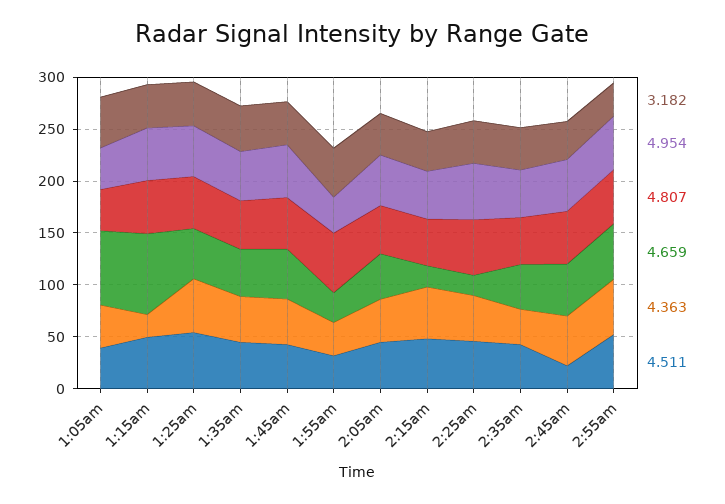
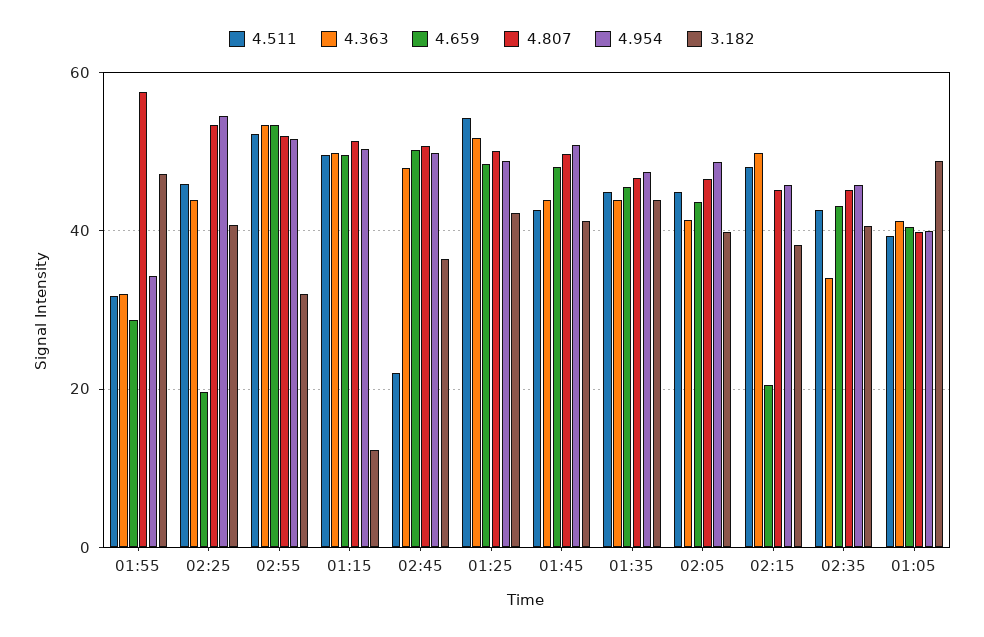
  {
    "3.182": {
      "1:05am": 48,
-     "1:15am": 40,
+     "1:15am": 12,
      "1:25am": 42,
      "1:35am": 44,
      "1:45am": 42,
      "1:55am": 48,
      "2:05am": 40,
      "2:15am": 38,
      "2:25am": 40,
      "2:35am": 40,
      "2:45am": 36,
      "2:55am": 32
    },
    "4.954": {
      "1:05am": 40,
      "1:15am": 50,
      "1:25am": 48,
      "1:35am": 48,
      "1:45am": 50,
      "1:55am": 34,
      "2:05am": 48,
      "2:15am": 46,
      "2:25am": 54,
      "2:35am": 46,
      "2:45am": 50,
      "2:55am": 52
    },
    "4.807": {
      "1:05am": 40,
      "1:15am": 52,
      "1:25am": 50,
      "1:35am": 46,
      "1:45am": 50,
      "1:55am": 58,
      "2:05am": 46,
      "2:15am": 46,
      "2:25am": 54,
      "2:35am": 46,
      "2:45am": 50,
      "2:55am": 52
    },
    "4.659": {
-     "1:05am": 70,
+     "1:05am": 40,
-     "1:15am": 80,
+     "1:15am": 50,
      "1:25am": 48,
      "1:35am": 46,
      "1:45am": 48,
      "1:55am": 28,
      "2:05am": 44,
      "2:15am": 20,
      "2:25am": 20,
      "2:35am": 44,
      "2:45am": 50,
      "2:55am": 54
    },
    "4.363": {
      "1:05am": 42,
-     "1:15am": 20,
+     "1:15am": 50,
      "1:25am": 52,
      "1:35am": 44,
      "1:45am": 44,
      "1:55am": 32,
      "2:05am": 42,
      "2:15am": 50,
      "2:25am": 44,
      "2:35am": 34,
      "2:45am": 48,
      "2:55am": 54
    },
    "4.511": {
      "1:05am": 40,
      "1:15am": 50,
      "1:25am": 54,
      "1:35am": 44,
      "1:45am": 42,
      "1:55am": 32,
      "2:05am": 44,
      "2:15am": 48,
      "2:25am": 46,
      "2:35am": 42,
      "2:45am": 22,
      "2:55am": 52
    }
  }

